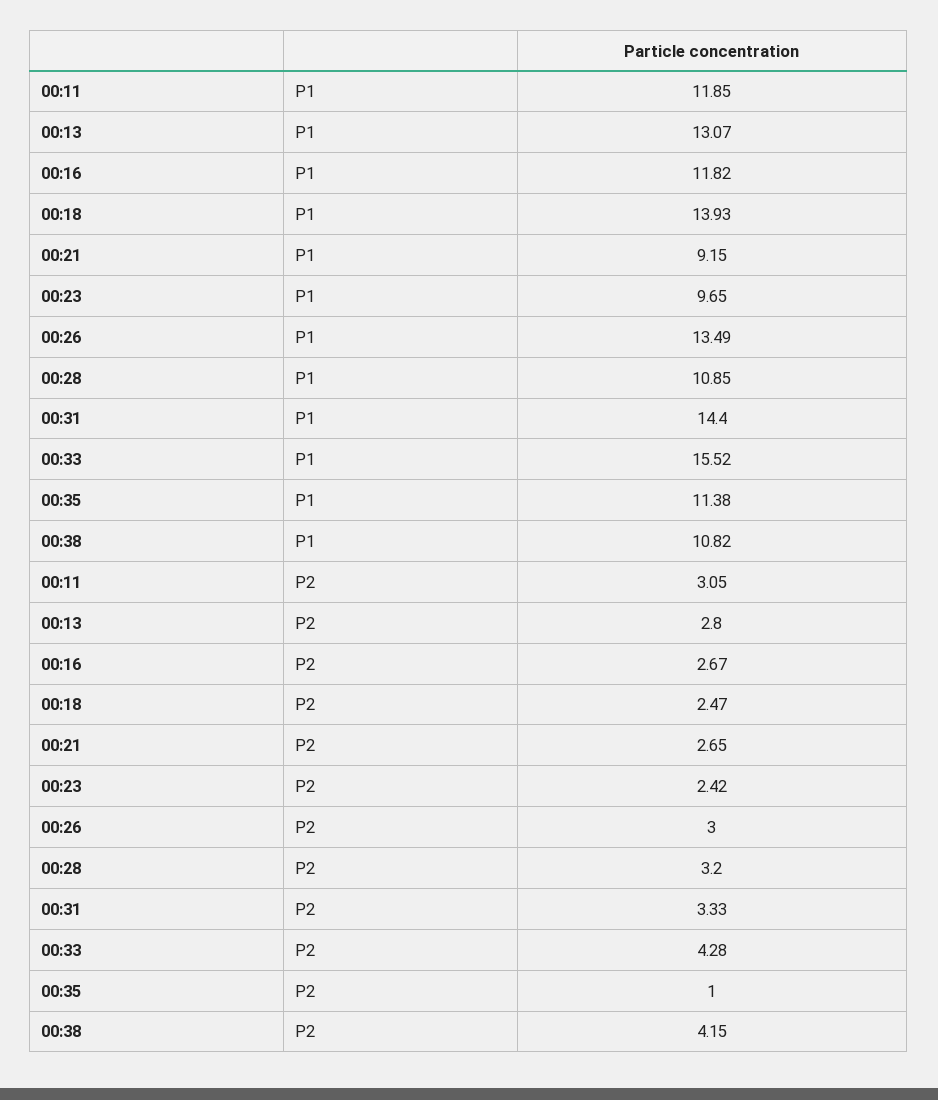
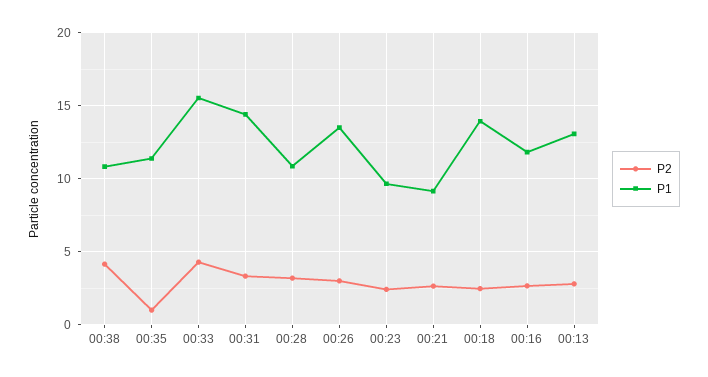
  {
    "P1": {
-     "00:11": 11.85,
      "00:13": 13.07,
      "00:16": 11.82,
      "00:18": 13.93,
      "00:21": 9.15,
      "00:23": 9.65,
      "00:26": 13.49,
      "00:28": 10.85,
      "00:31": 14.4,
      "00:33": 15.52,
      "00:35": 11.38,
      "00:38": 10.82
    },
    "P2": {
-     "00:11": 3.05,
      "00:13": 2.8,
      "00:16": 2.67,
      "00:18": 2.47,
      "00:21": 2.65,
      "00:23": 2.42,
      "00:26": 3,
      "00:28": 3.2,
      "00:31": 3.33,
      "00:33": 4.28,
      "00:35": 1,
      "00:38": 4.15
    }
  }

